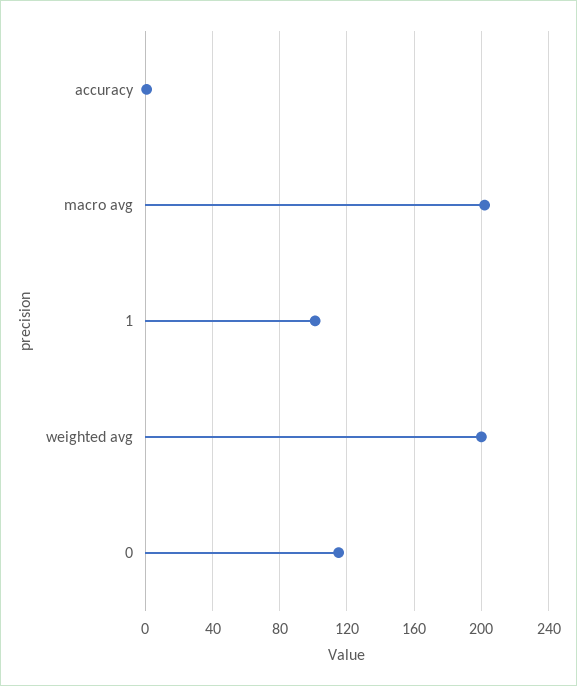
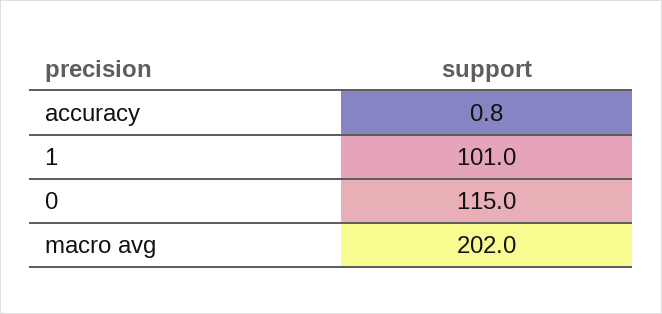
  {
    "accuracy": 0.8,
    "macro avg": 202,
    "1": 101,
-   "weighted avg": 200,
    "0": 115
  }

